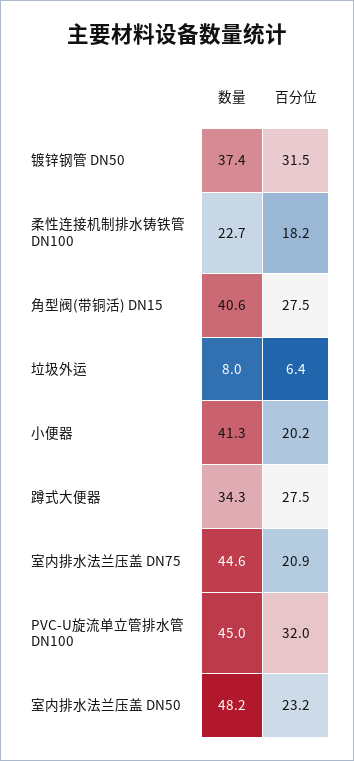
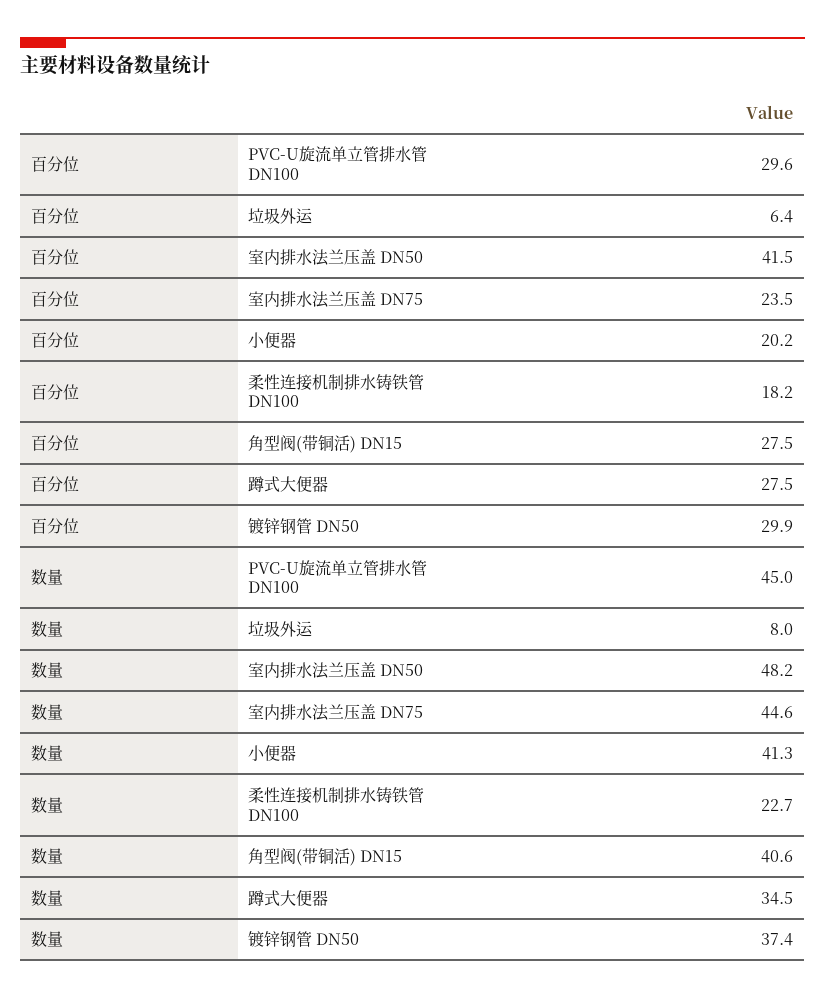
  {
    "数量": {
      "镀锌钢管 DN50": 37.4,
      "柔性连接机制排水铸铁管 DN100": 22.7,
      "角型阀(带铜活) DN15": 40.6,
      "垃圾外运": 8,
      "小便器": 41.3,
-     "蹲式大便器": 34.3,
+     "蹲式大便器": 34.5,
      "室内排水法兰压盖 DN75": 44.6,
      "PVC-U旋流单立管排水管 DN100": 45,
      "室内排水法兰压盖 DN50": 48.2
    },
    "百分位": {
-     "镀锌钢管 DN50": 31.5,
+     "镀锌钢管 DN50": 29.9,
      "柔性连接机制排水铸铁管 DN100": 18.2,
      "角型阀(带铜活) DN15": 27.5,
      "垃圾外运": 6.4,
      "小便器": 20.2,
      "蹲式大便器": 27.5,
-     "室内排水法兰压盖 DN75": 20.9,
+     "室内排水法兰压盖 DN75": 23.5,
-     "PVC-U旋流单立管排水管 DN100": 32,
+     "PVC-U旋流单立管排水管 DN100": 29.6,
-     "室内排水法兰压盖 DN50": 23.2
+     "室内排水法兰压盖 DN50": 41.5
    }
  }

